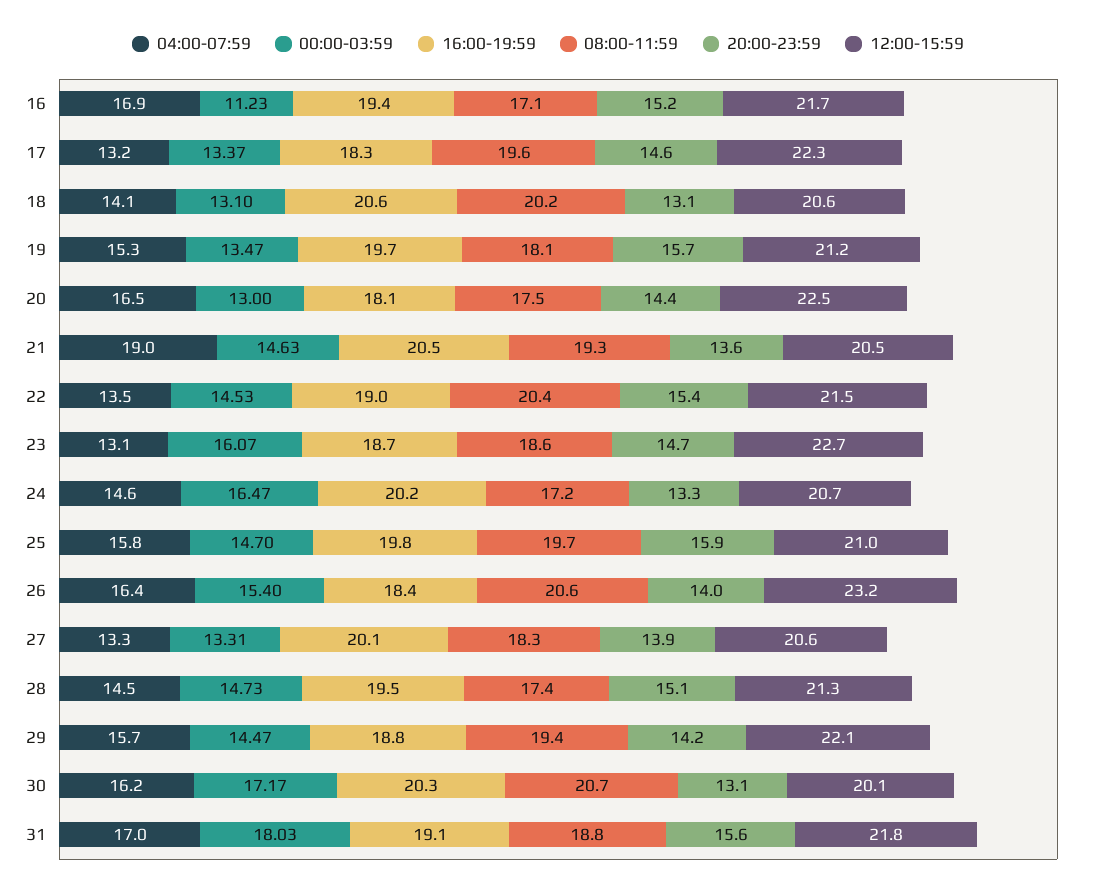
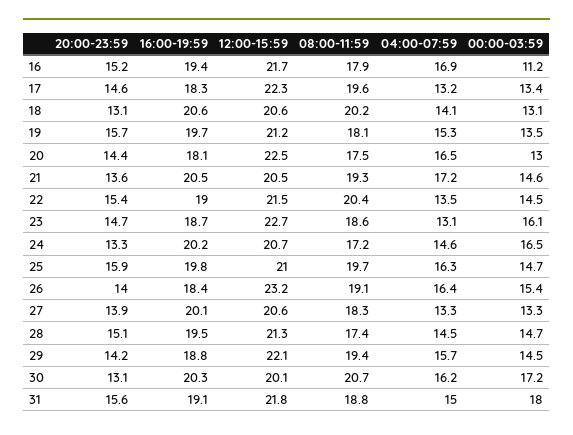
  {
    "04:00-07:59": {
      "16": 16.9,
      "17": 13.2,
      "18": 14.1,
      "19": 15.3,
      "20": 16.5,
-     "21": 19,
+     "21": 17.2,
      "22": 13.5,
      "23": 13.1,
      "24": 14.6,
-     "25": 15.8,
+     "25": 16.3,
      "26": 16.4,
      "27": 13.3,
      "28": 14.5,
      "29": 15.7,
      "30": 16.2,
-     "31": 17
+     "31": 15
    },
    "00:00-03:59": {
      "16": 11.23,
      "17": 13.37,
      "18": 13.1,
      "19": 13.47,
      "20": 13,
      "21": 14.63,
      "22": 14.53,
      "23": 16.07,
      "24": 16.47,
      "25": 14.7,
      "26": 15.4,
      "27": 13.31,
      "28": 14.73,
      "29": 14.47,
      "30": 17.17,
      "31": 18.03
    },
    "16:00-19:59": {
      "16": 19.4,
      "17": 18.3,
      "18": 20.6,
      "19": 19.7,
      "20": 18.1,
      "21": 20.5,
      "22": 19,
      "23": 18.7,
      "24": 20.2,
      "25": 19.8,
      "26": 18.4,
      "27": 20.1,
      "28": 19.5,
      "29": 18.8,
      "30": 20.3,
      "31": 19.1
    },
    "08:00-11:59": {
-     "16": 17.1,
+     "16": 17.9,
      "17": 19.6,
      "18": 20.2,
      "19": 18.1,
      "20": 17.5,
      "21": 19.3,
      "22": 20.4,
      "23": 18.6,
      "24": 17.2,
      "25": 19.7,
-     "26": 20.6,
+     "26": 19.1,
      "27": 18.3,
      "28": 17.4,
      "29": 19.4,
      "30": 20.7,
      "31": 18.8
    },
    "20:00-23:59": {
      "16": 15.2,
      "17": 14.6,
      "18": 13.1,
      "19": 15.7,
      "20": 14.4,
      "21": 13.6,
      "22": 15.4,
      "23": 14.7,
      "24": 13.3,
      "25": 15.9,
      "26": 14,
      "27": 13.9,
      "28": 15.1,
      "29": 14.2,
      "30": 13.1,
      "31": 15.6
    },
    "12:00-15:59": {
      "16": 21.7,
      "17": 22.3,
      "18": 20.6,
      "19": 21.2,
      "20": 22.5,
      "21": 20.5,
      "22": 21.5,
      "23": 22.7,
      "24": 20.7,
      "25": 21,
      "26": 23.2,
      "27": 20.6,
      "28": 21.3,
      "29": 22.1,
      "30": 20.1,
      "31": 21.8
    }
  }

